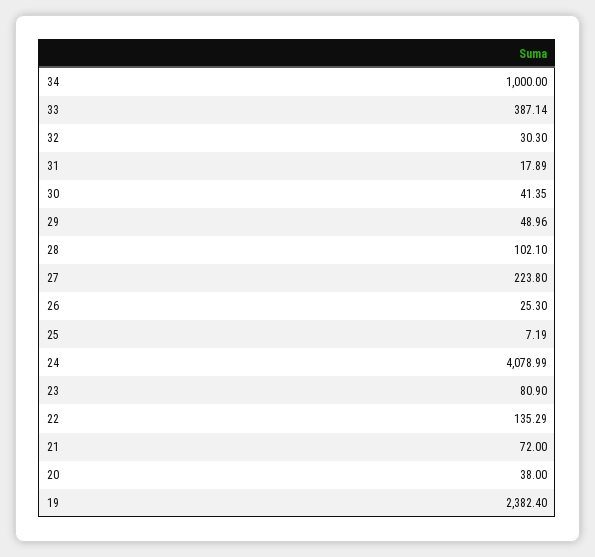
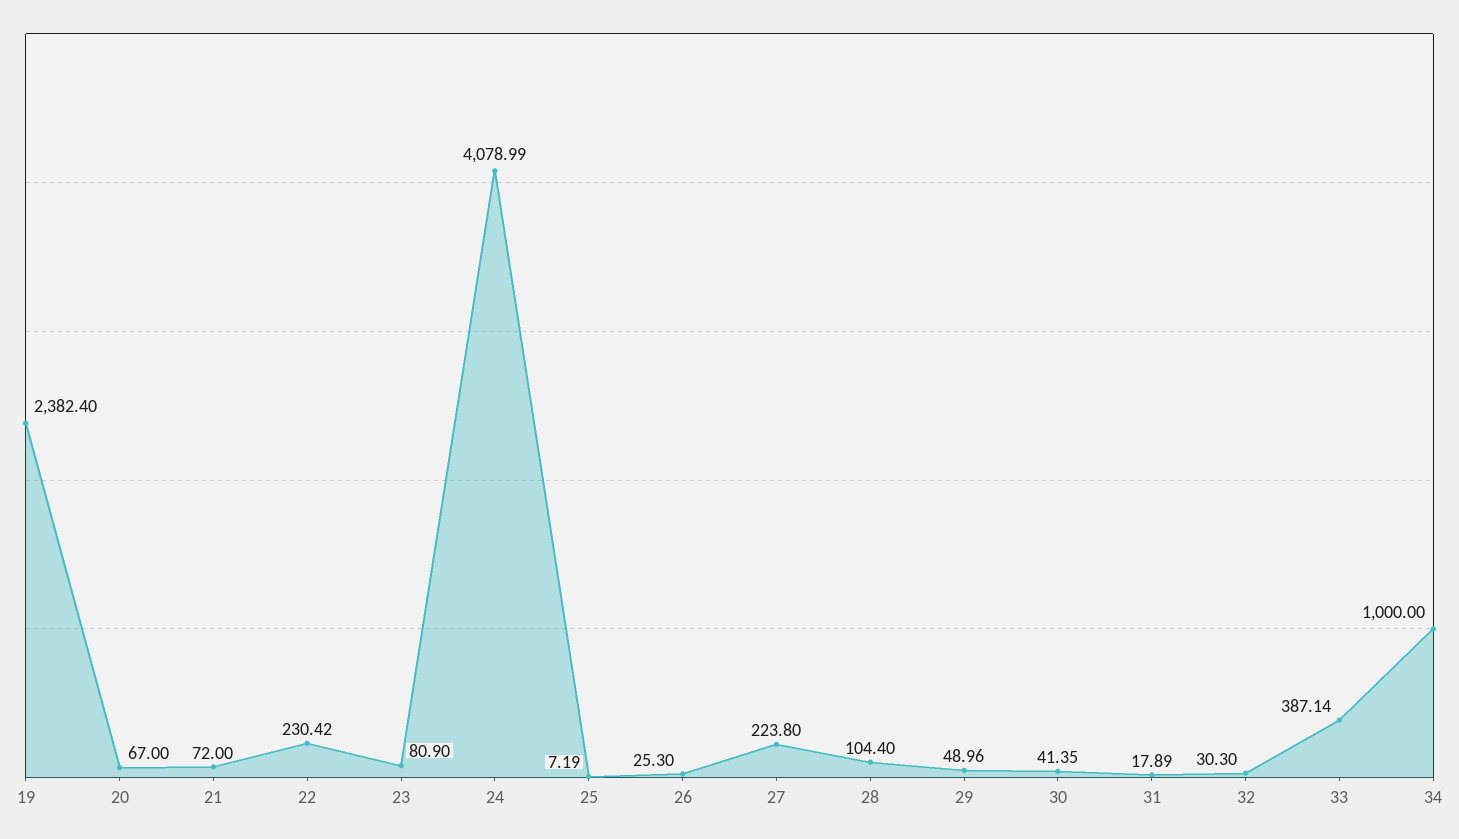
  {
    "34": 1000,
    "33": 387.14,
    "32": 30.3,
    "31": 17.89,
    "30": 41.35,
    "29": 48.96,
-   "28": 102.1,
+   "28": 104.4,
    "27": 223.8,
    "26": 25.3,
    "25": 7.19,
    "24": 4078.99,
    "23": 80.9,
-   "22": 135.29,
+   "22": 230.42,
    "21": 72,
-   "20": 38,
+   "20": 67,
    "19": 2382.4
  }

